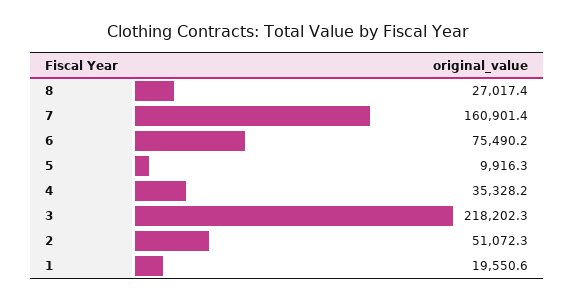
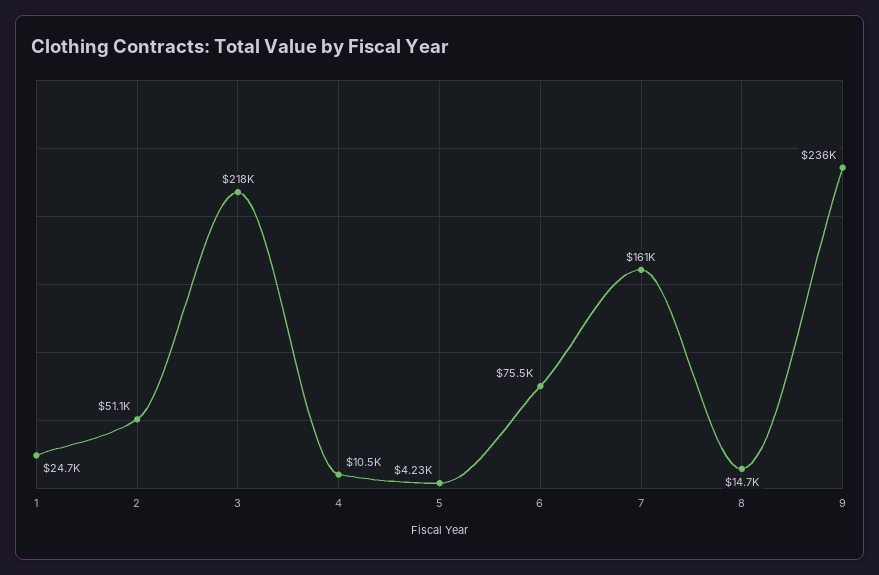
  {
-   "8": 27017.4,
+   "8": 14700,
    "7": 160901.4,
    "6": 75490.2,
-   "5": 9916.3,
+   "5": 4230,
-   "4": 35328.2,
+   "4": 10500,
    "3": 218202.3,
    "2": 51072.3,
-   "1": 19550.6
+   "1": 24700,
+   "9": 236000
  }

